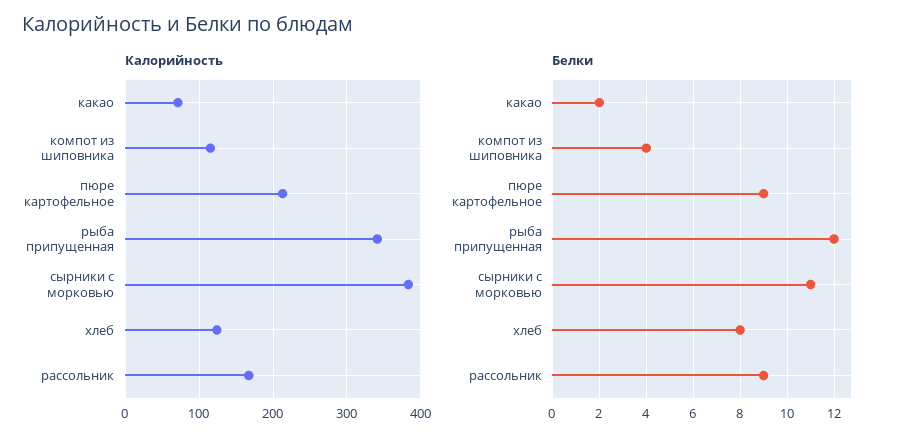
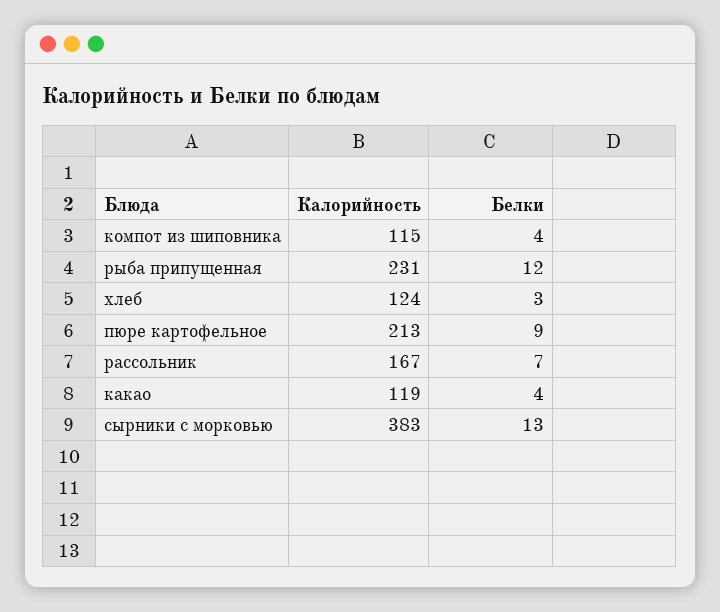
  {
    "Калорийность": {
-     "какао": 70,
+     "какао": 119,
      "компот из шиповника": 115,
      "пюре картофельное": 213,
-     "рыба припущенная": 340,
+     "рыба припущенная": 231,
      "сырники с морковью": 383,
      "хлеб": 124,
      "рассольник": 167
    },
    "Белки": {
-     "какао": 2,
+     "какао": 4,
      "компот из шиповника": 4,
      "пюре картофельное": 9,
      "рыба припущенная": 12,
-     "сырники с морковью": 11,
+     "сырники с морковью": 13,
-     "хлеб": 8,
+     "хлеб": 3,
-     "рассольник": 9
+     "рассольник": 7
    }
  }

